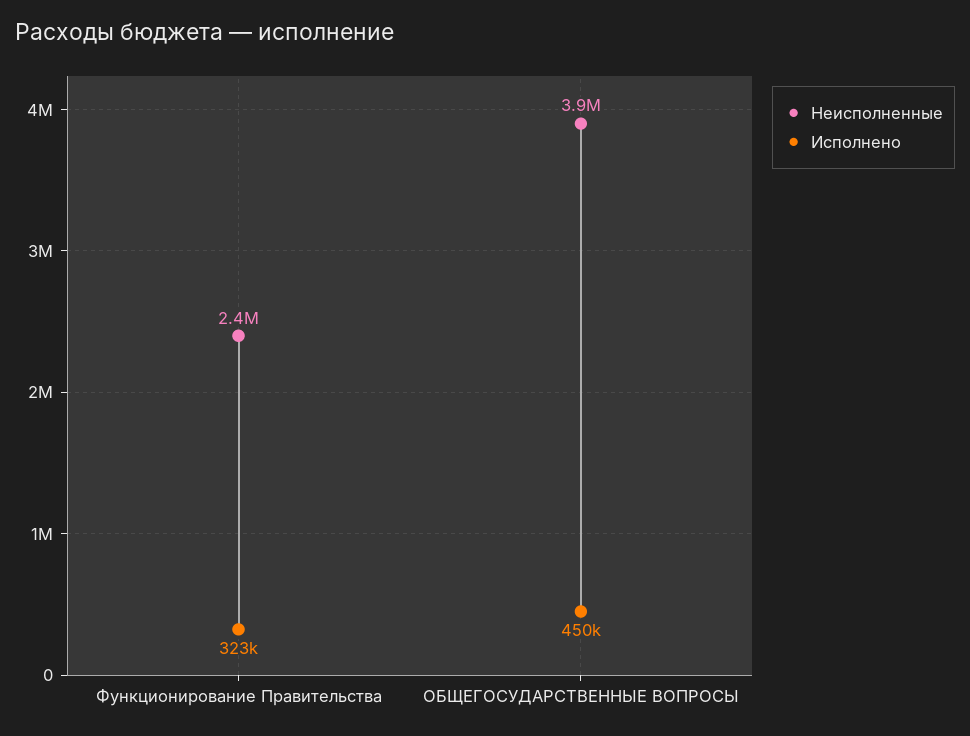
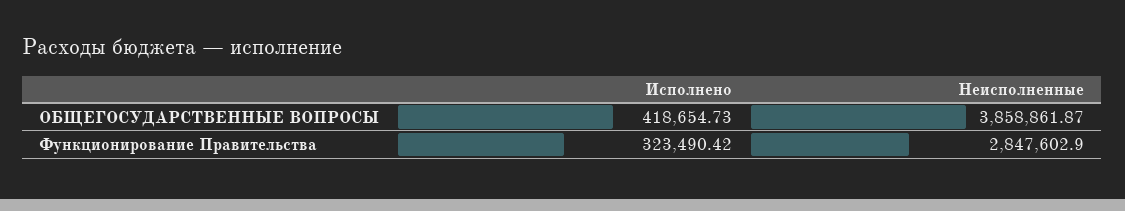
  {
    "Неисполненные": {
-     "Функционирование Правительства": 2400000,
+     "Функционирование Правительства": 2847602.9,
      "ОБЩЕГОСУДАРСТВЕННЫЕ ВОПРОСЫ": 3858861.87
    },
    "Исполнено": {
      "Функционирование Правительства": 323490.42,
-     "ОБЩЕГОСУДАРСТВЕННЫЕ ВОПРОСЫ": 450000
+     "ОБЩЕГОСУДАРСТВЕННЫЕ ВОПРОСЫ": 418654.73
    }
  }

